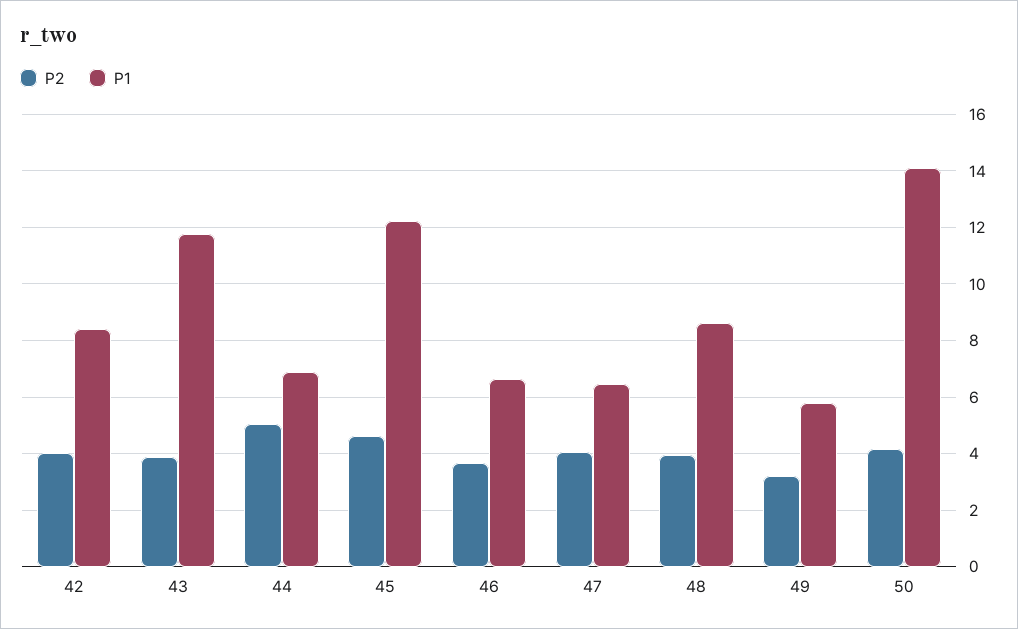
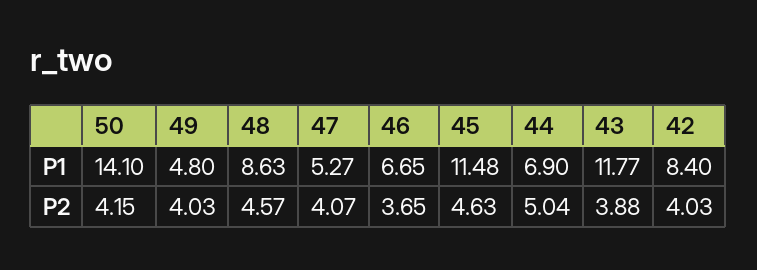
  {
    "P2": {
      "42": 4.03,
      "43": 3.88,
      "44": 5.04,
      "45": 4.63,
      "46": 3.65,
      "47": 4.07,
-     "48": 4,
+     "48": 4.57,
-     "49": 3.25,
+     "49": 4.03,
      "50": 4.15
    },
    "P1": {
      "42": 8.4,
      "43": 11.77,
      "44": 6.9,
-     "45": 12.25,
+     "45": 11.48,
      "46": 6.65,
-     "47": 6.5,
+     "47": 5.27,
      "48": 8.63,
-     "49": 5.75,
+     "49": 4.8,
      "50": 14.1
    }
  }

